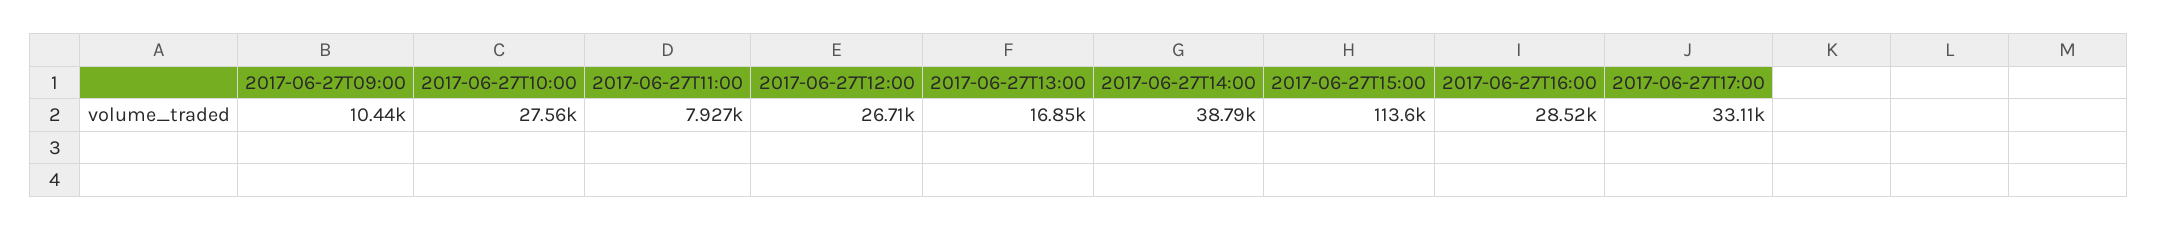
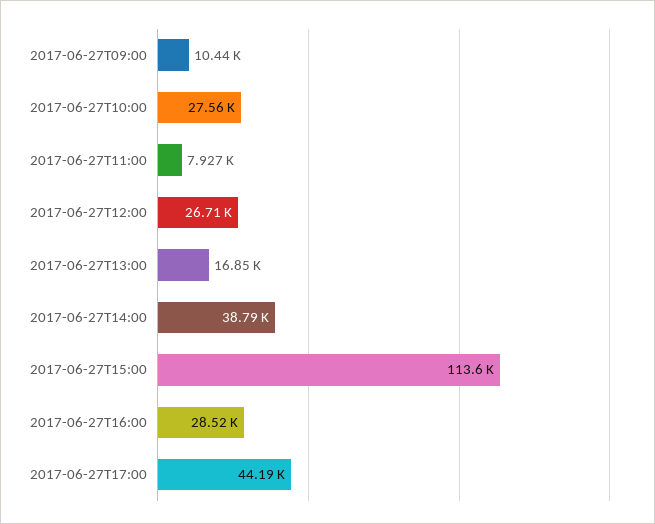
  {
    "2017-06-27T09:00": 10440,
    "2017-06-27T10:00": 27560,
    "2017-06-27T11:00": 7927,
    "2017-06-27T12:00": 26710,
    "2017-06-27T13:00": 16850,
    "2017-06-27T14:00": 38790,
    "2017-06-27T15:00": 113600,
    "2017-06-27T16:00": 28520,
-   "2017-06-27T17:00": 33110
+   "2017-06-27T17:00": 44190
  }

